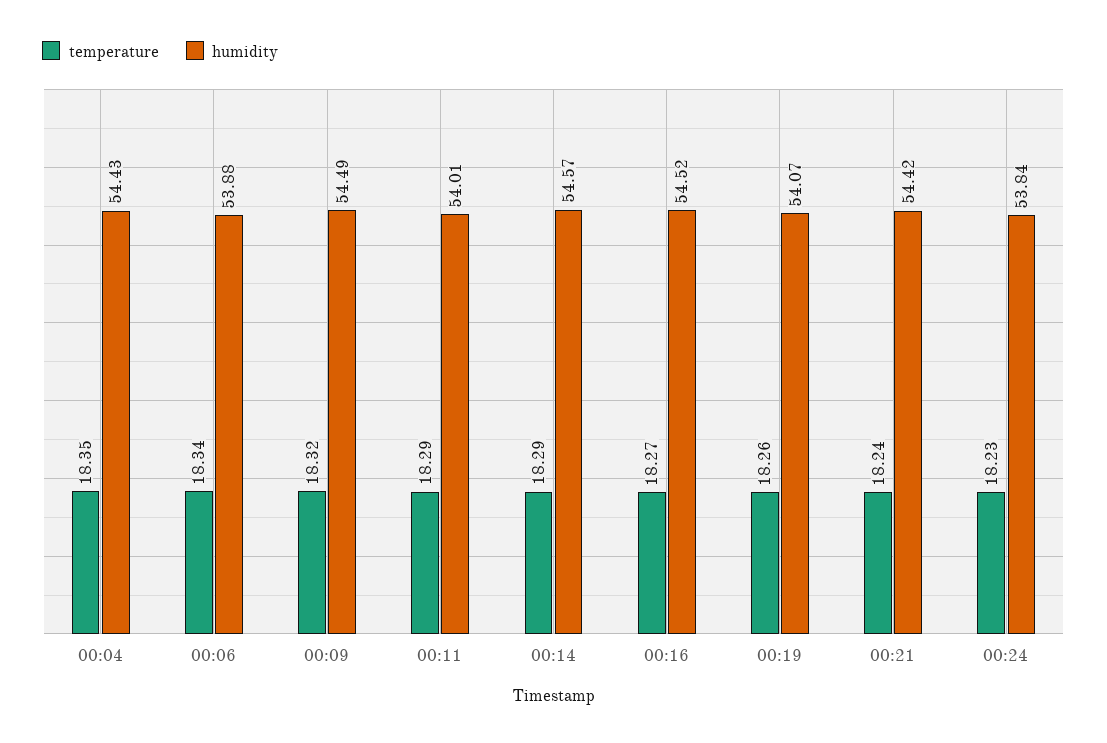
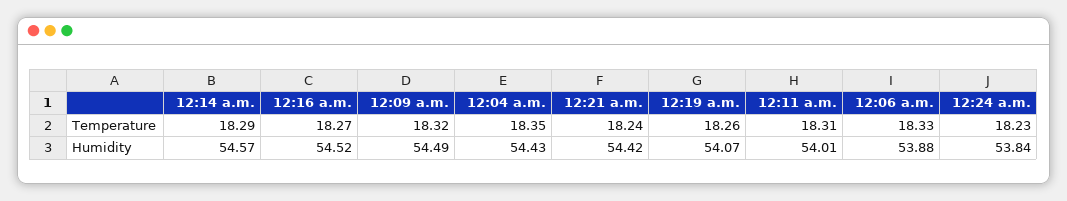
  {
    "temperature": {
      "00:04": 18.35,
-     "00:06": 18.34,
+     "00:06": 18.33,
      "00:09": 18.32,
-     "00:11": 18.29,
+     "00:11": 18.31,
      "00:14": 18.29,
      "00:16": 18.27,
      "00:19": 18.26,
      "00:21": 18.24,
      "00:24": 18.23
    },
    "humidity": {
      "00:04": 54.43,
      "00:06": 53.88,
      "00:09": 54.49,
      "00:11": 54.01,
      "00:14": 54.57,
      "00:16": 54.52,
      "00:19": 54.07,
      "00:21": 54.42,
      "00:24": 53.84
    }
  }

